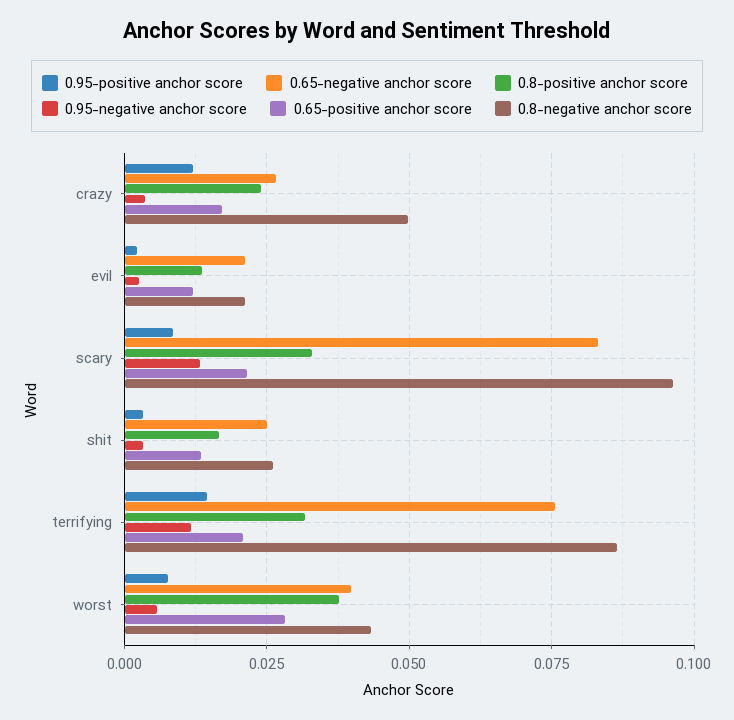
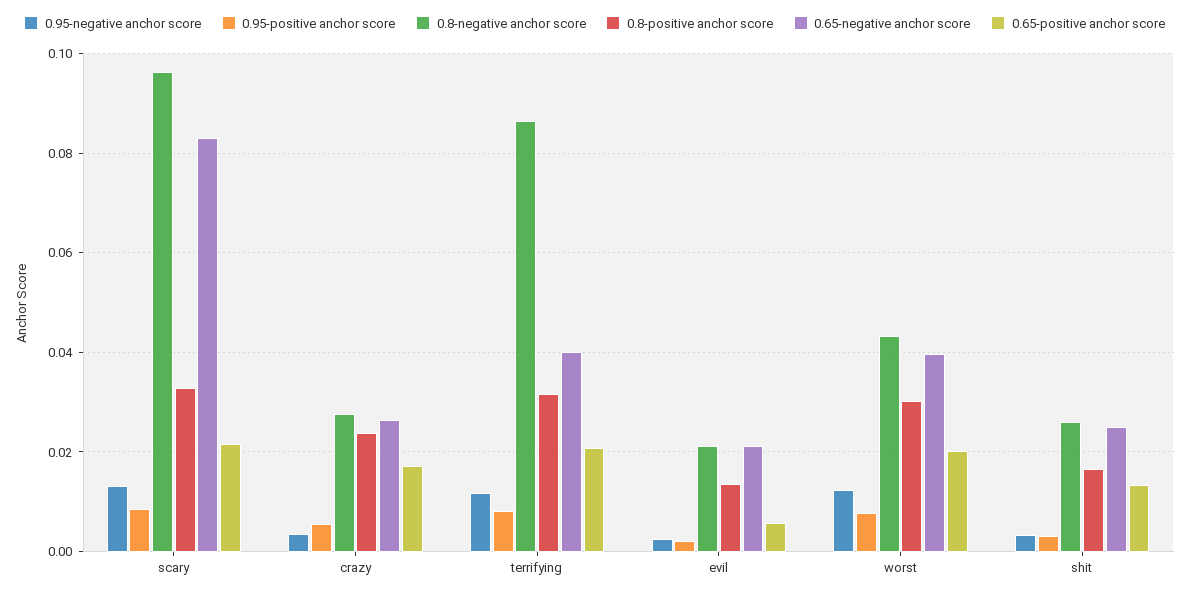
  {
    "0.95-positive anchor score": {
-     "crazy": 0.0125,
+     "crazy": 0.006,
      "evil": 0.002,
      "scary": 0.008,
      "shit": 0.004,
-     "terrifying": 0.015,
+     "terrifying": 0.008,
      "worst": 0.008
    },
    "0.65-negative anchor score": {
      "crazy": 0.026,
      "evil": 0.022,
      "scary": 0.084,
      "shit": 0.026,
-     "terrifying": 0.075,
+     "terrifying": 0.04,
      "worst": 0.04
    },
    "0.8-positive anchor score": {
      "crazy": 0.024,
      "evil": 0.014,
      "scary": 0.032,
      "shit": 0.016,
      "terrifying": 0.032,
-     "worst": 0.0375
+     "worst": 0.03
    },
    "0.95-negative anchor score": {
      "crazy": 0.004,
      "evil": 0.002,
      "scary": 0.014,
      "shit": 0.004,
      "terrifying": 0.012,
-     "worst": 0.005
+     "worst": 0.012
    },
    "0.65-positive anchor score": {
      "crazy": 0.018,
-     "evil": 0.0125,
+     "evil": 0.006,
      "scary": 0.022,
      "shit": 0.014,
      "terrifying": 0.02,
-     "worst": 0.0275
+     "worst": 0.02
    },
    "0.8-negative anchor score": {
-     "crazy": 0.05,
+     "crazy": 0.028,
      "evil": 0.022,
      "scary": 0.096,
      "shit": 0.026,
      "terrifying": 0.086,
      "worst": 0.044
    }
  }

